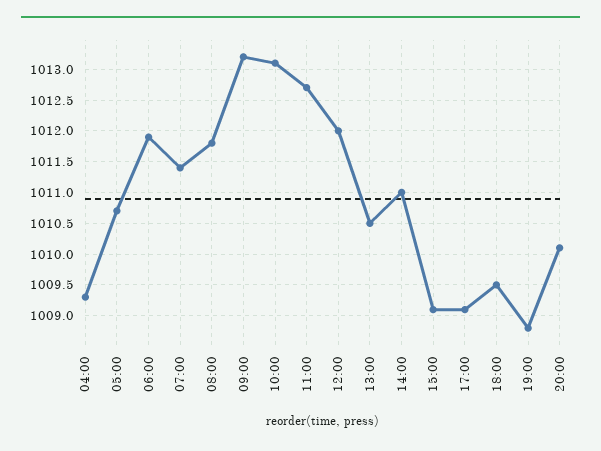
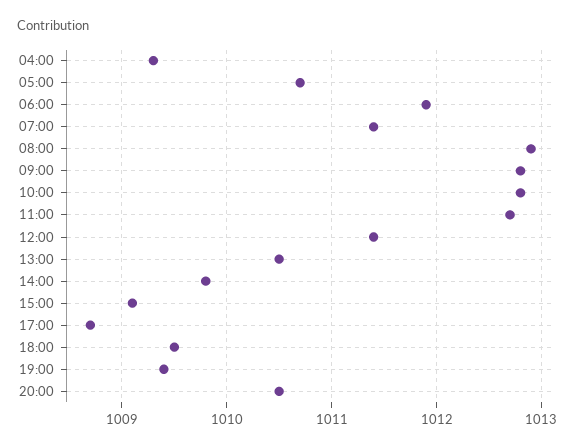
  {
    "04:00": 1009.3,
    "05:00": 1010.7,
    "06:00": 1011.9,
    "07:00": 1011.4,
-   "08:00": 1011.8,
+   "08:00": 1012.9,
-   "09:00": 1013.2,
+   "09:00": 1012.8,
-   "10:00": 1013.1,
+   "10:00": 1012.8,
    "11:00": 1012.7,
-   "12:00": 1012,
+   "12:00": 1011.4,
    "13:00": 1010.5,
-   "14:00": 1011,
+   "14:00": 1009.8,
    "15:00": 1009.1,
-   "17:00": 1009.1,
+   "17:00": 1008.7,
    "18:00": 1009.5,
-   "19:00": 1008.8,
+   "19:00": 1009.4,
-   "20:00": 1010.1
+   "20:00": 1010.5
  }

